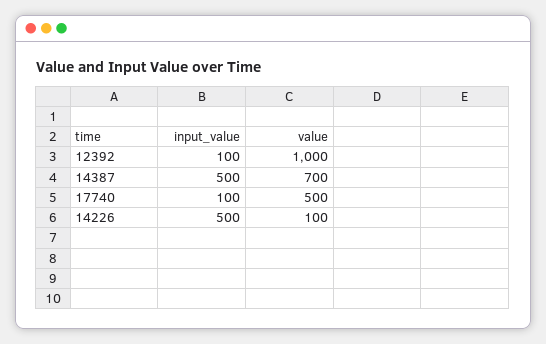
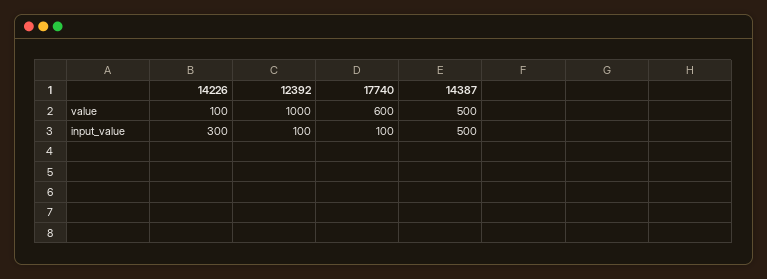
  {
    "input_value": {
      "12392": 100,
      "14387": 500,
      "17740": 100,
-     "14226": 500
+     "14226": 300
    },
    "value": {
      "12392": 1000,
-     "14387": 700,
+     "14387": 500,
-     "17740": 500,
+     "17740": 600,
      "14226": 100
    }
  }

